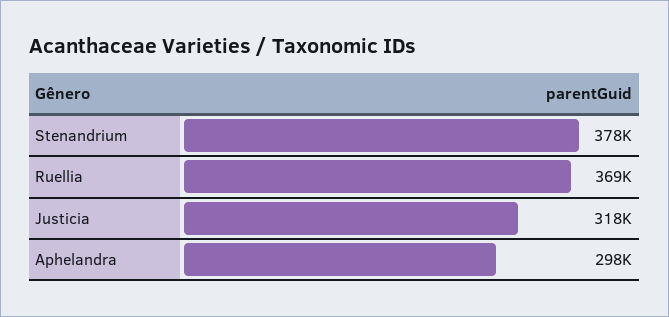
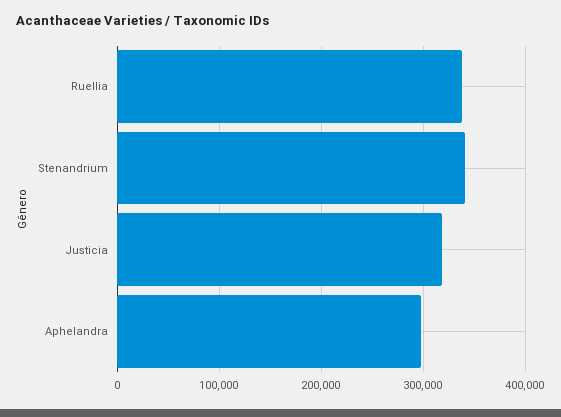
  {
-   "Stenandrium": 378000,
+   "Stenandrium": 340000,
-   "Ruellia": 369000,
+   "Ruellia": 340000,
    "Justicia": 318000,
    "Aphelandra": 298000
  }

